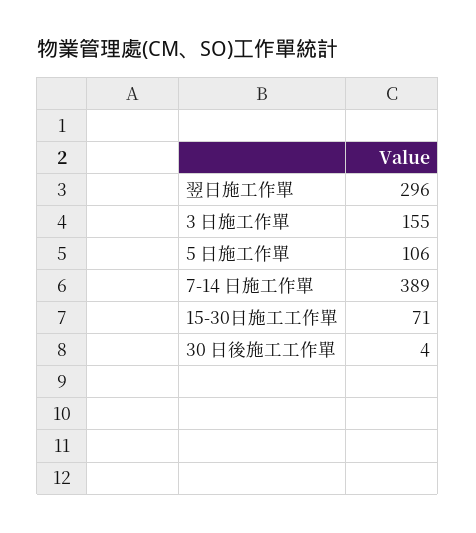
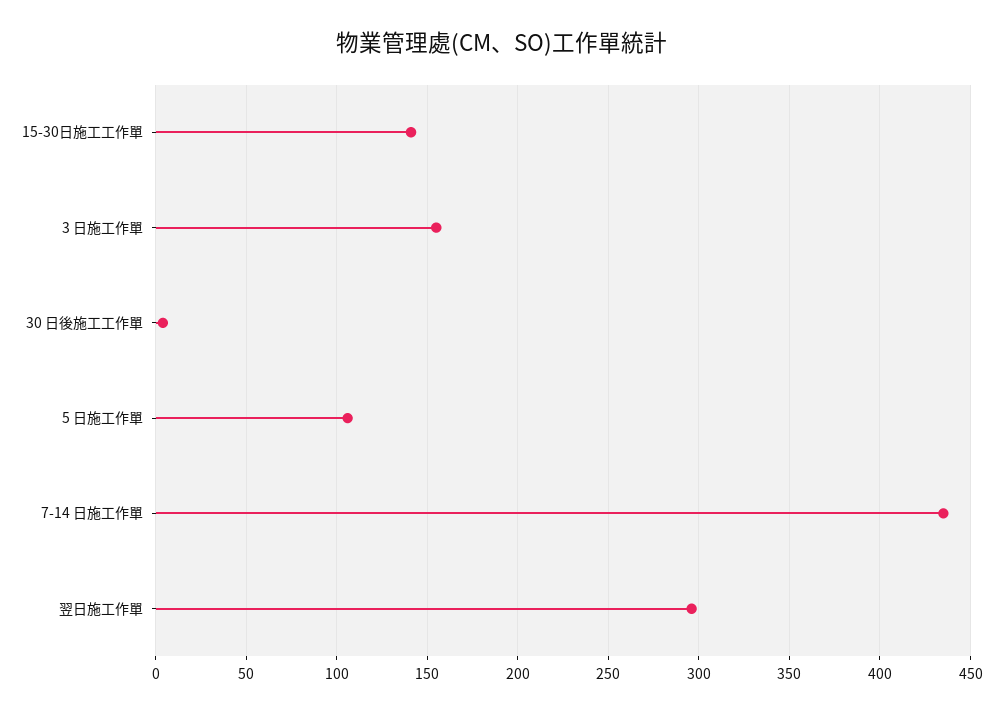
  {
    "翌日施工作單": 296,
    "3 日施工作單": 155,
    "5 日施工作單": 106,
-   "7-14 日施工作單": 389,
+   "7-14 日施工作單": 435,
-   "15-30日施工工作單": 71,
+   "15-30日施工工作單": 140,
    "30 日後施工工作單": 4
  }

